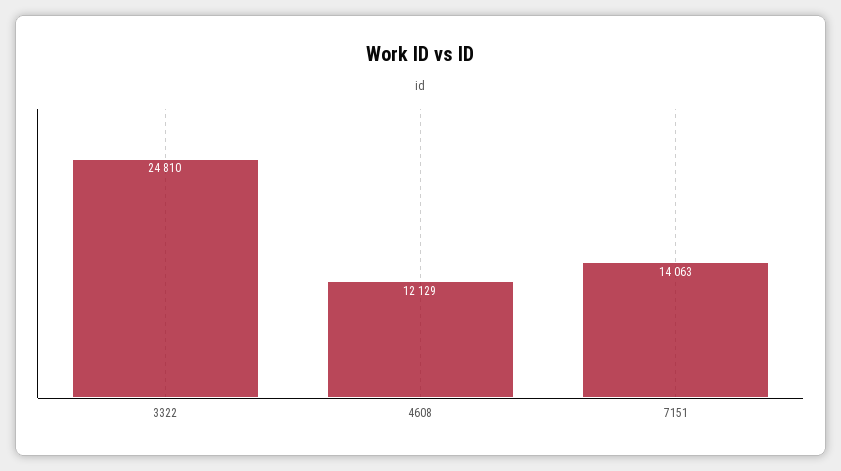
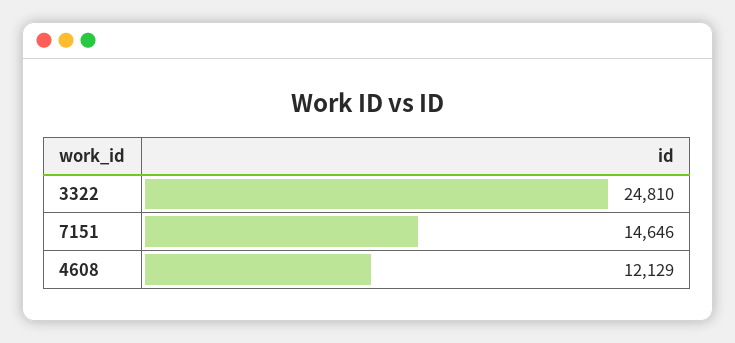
  {
    "3322": 24810,
    "4608": 12129,
-   "7151": 14063
+   "7151": 14646
  }

